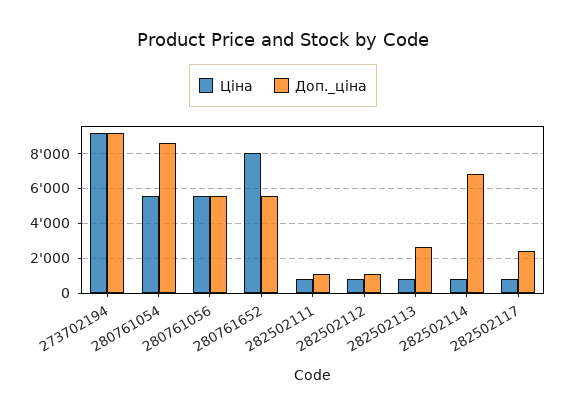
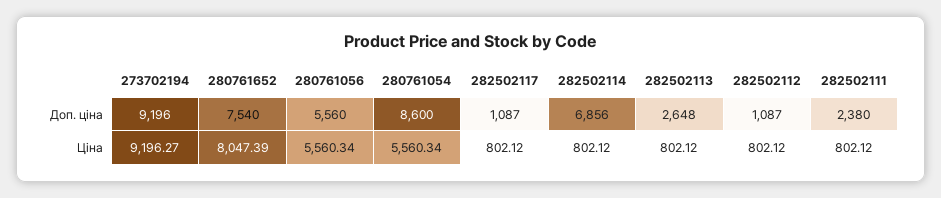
  {
    "Ціна": {
      "273702194": 9196.27,
      "280761054": 5560.34,
      "280761056": 5560.34,
      "280761652": 8047.39,
      "282502111": 802.12,
      "282502112": 802.12,
      "282502113": 802.12,
      "282502114": 802.12,
      "282502117": 802.12
    },
    "Доп._ціна": {
      "273702194": 9196,
      "280761054": 8600,
      "280761056": 5560,
-     "280761652": 5500,
+     "280761652": 7540,
-     "282502111": 1000,
+     "282502111": 2380,
      "282502112": 1087,
      "282502113": 2648,
      "282502114": 6856,
-     "282502117": 2500
+     "282502117": 1087
    }
  }

